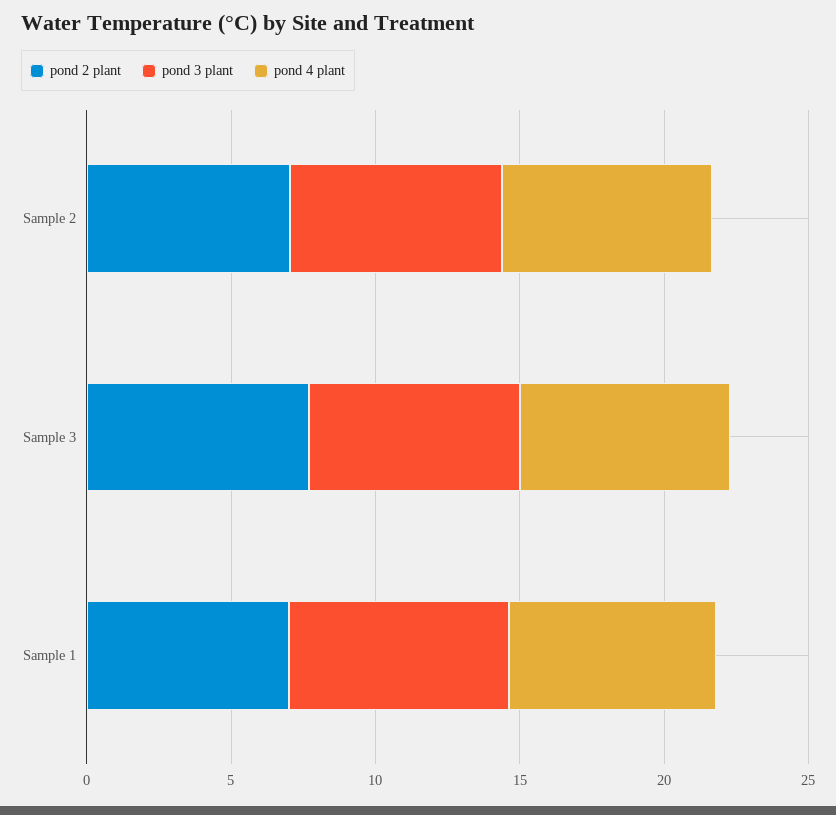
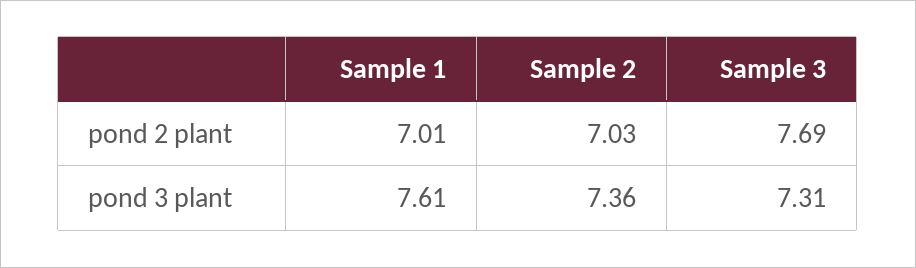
  {
    "pond 2 plant": {
      "Sample 2": 7.03,
      "Sample 3": 7.69,
      "Sample 1": 7.01
    },
    "pond 3 plant": {
      "Sample 2": 7.36,
      "Sample 3": 7.31,
      "Sample 1": 7.61
-   },
+   }
-   "pond 4 plant": {
-     "Sample 2": 7,
-     "Sample 3": 7,
-     "Sample 1": 7
-   }
  }

